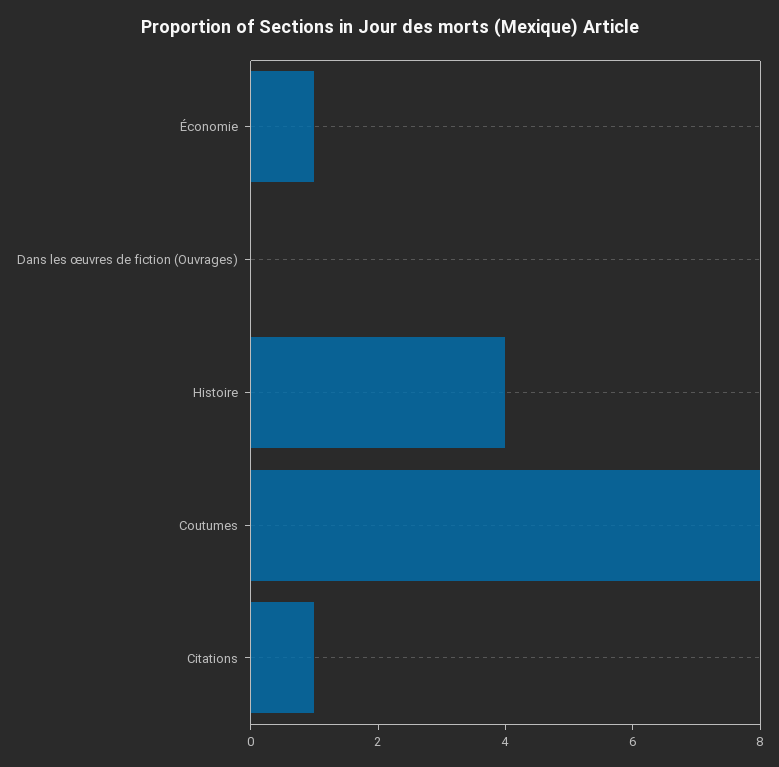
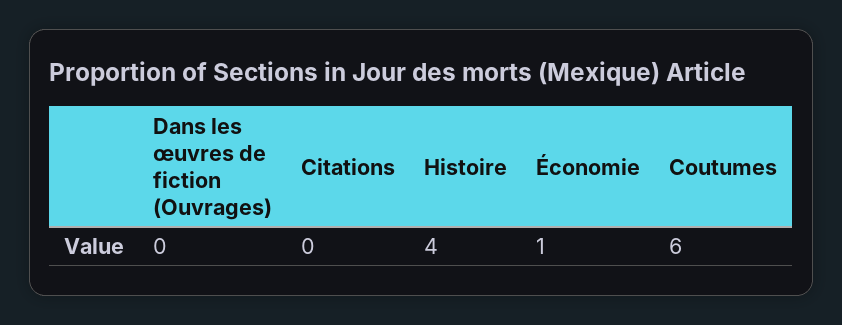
  {
    "Économie": 1,
    "Dans les œuvres de fiction (Ouvrages)": 0,
    "Histoire": 4,
-   "Coutumes": 8,
+   "Coutumes": 6,
-   "Citations": 1
+   "Citations": 0
  }

